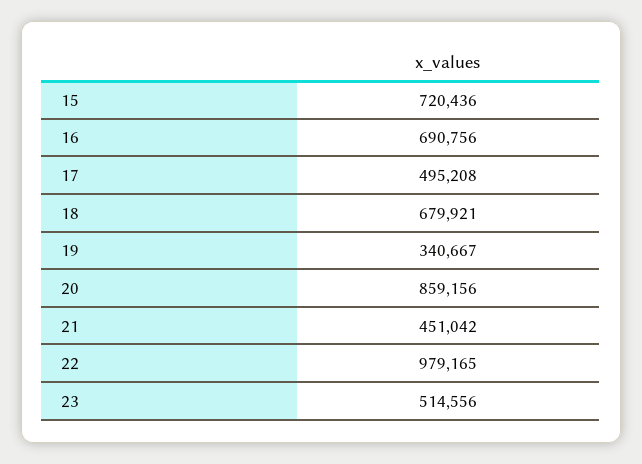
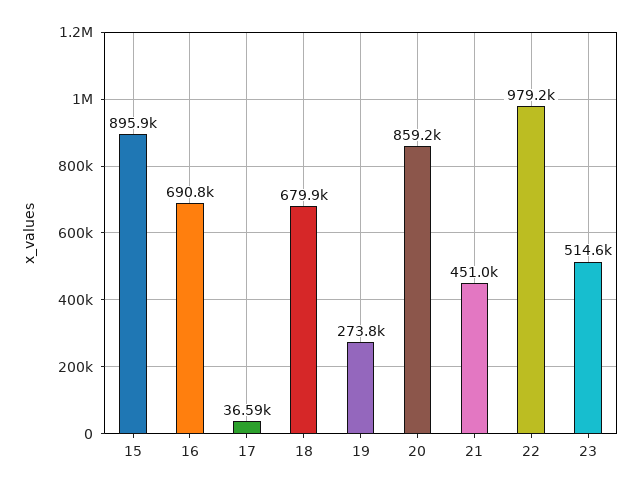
  {
-   "15": 720436,
+   "15": 895900,
    "16": 690756,
-   "17": 495208,
+   "17": 36590,
    "18": 679921,
-   "19": 340667,
+   "19": 273800,
    "20": 859156,
    "21": 451042,
    "22": 979165,
    "23": 514556
  }

